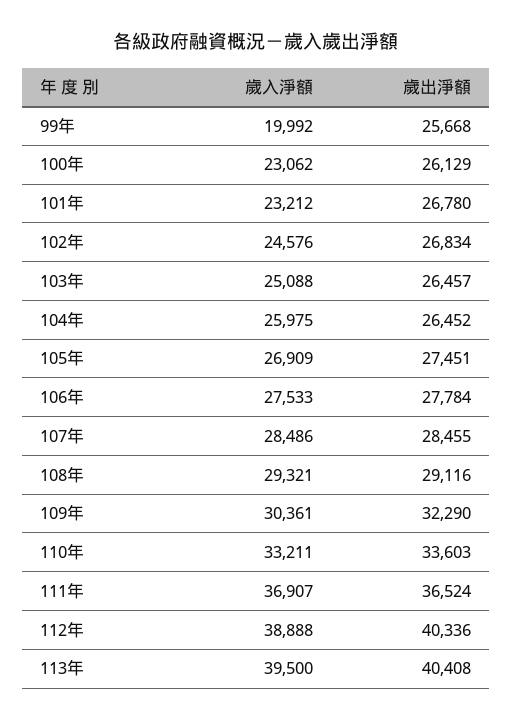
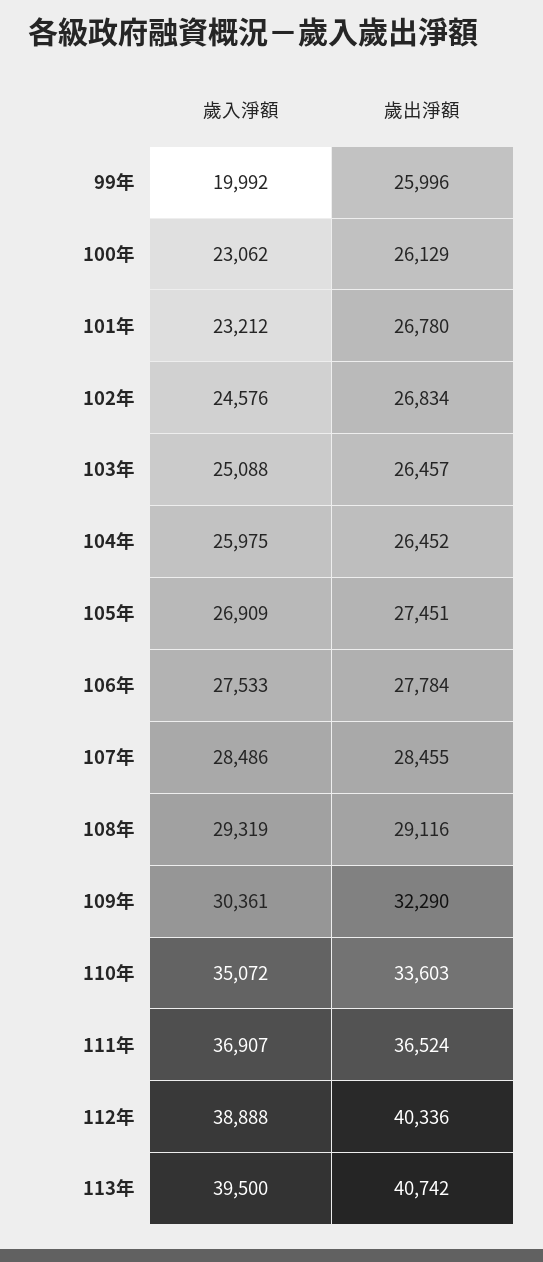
  {
    "歲入淨額": {
      "99年": 19992,
      "100年": 23062,
      "101年": 23212,
      "102年": 24576,
      "103年": 25088,
      "104年": 25975,
      "105年": 26909,
      "106年": 27533,
      "107年": 28486,
-     "108年": 29321,
+     "108年": 29319,
      "109年": 30361,
-     "110年": 33211,
+     "110年": 35072,
      "111年": 36907,
      "112年": 38888,
      "113年": 39500
    },
    "歲出淨額": {
-     "99年": 25668,
+     "99年": 25996,
      "100年": 26129,
      "101年": 26780,
      "102年": 26834,
      "103年": 26457,
      "104年": 26452,
      "105年": 27451,
      "106年": 27784,
      "107年": 28455,
      "108年": 29116,
      "109年": 32290,
      "110年": 33603,
      "111年": 36524,
      "112年": 40336,
-     "113年": 40408
+     "113年": 40742
    }
  }

